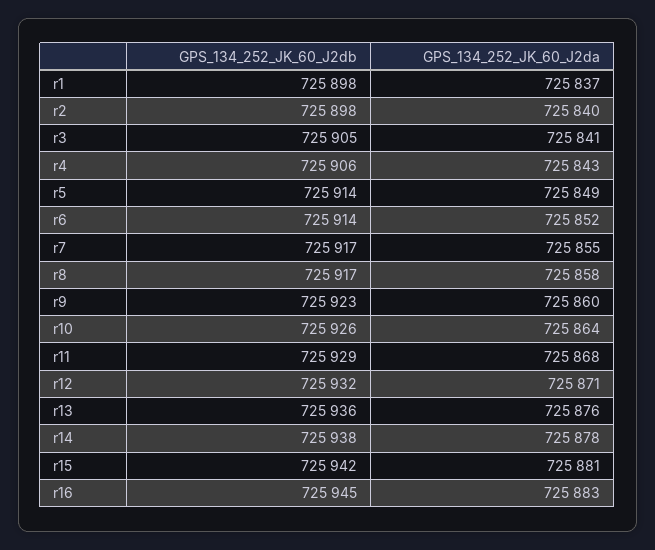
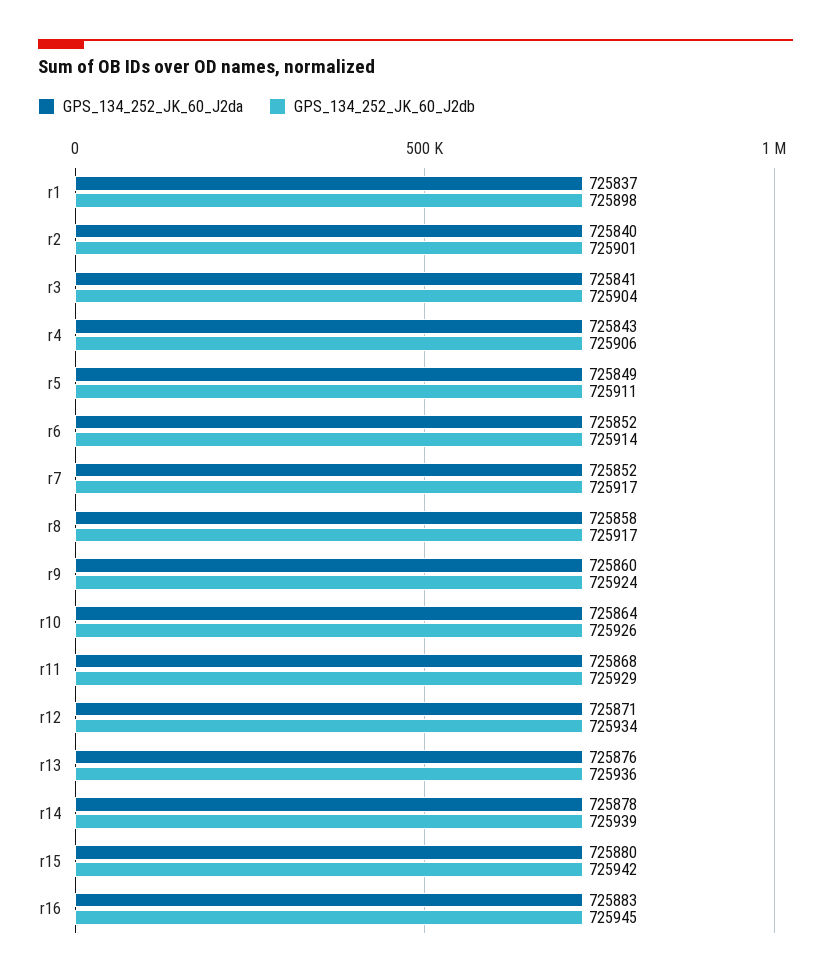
  {
    "GPS_134_252_JK_60_J2db": {
      "r1": 725898,
-     "r2": 725898,
+     "r2": 725901,
-     "r3": 725905,
+     "r3": 725904,
      "r4": 725906,
-     "r5": 725914,
+     "r5": 725911,
      "r6": 725914,
      "r7": 725917,
      "r8": 725917,
-     "r9": 725923,
+     "r9": 725924,
      "r10": 725926,
      "r11": 725929,
-     "r12": 725932,
+     "r12": 725934,
      "r13": 725936,
-     "r14": 725938,
+     "r14": 725939,
      "r15": 725942,
      "r16": 725945
    },
    "GPS_134_252_JK_60_J2da": {
      "r1": 725837,
      "r2": 725840,
      "r3": 725841,
      "r4": 725843,
      "r5": 725849,
      "r6": 725852,
-     "r7": 725855,
+     "r7": 725852,
      "r8": 725858,
      "r9": 725860,
      "r10": 725864,
      "r11": 725868,
      "r12": 725871,
      "r13": 725876,
      "r14": 725878,
-     "r15": 725881,
+     "r15": 725880,
      "r16": 725883
    }
  }

